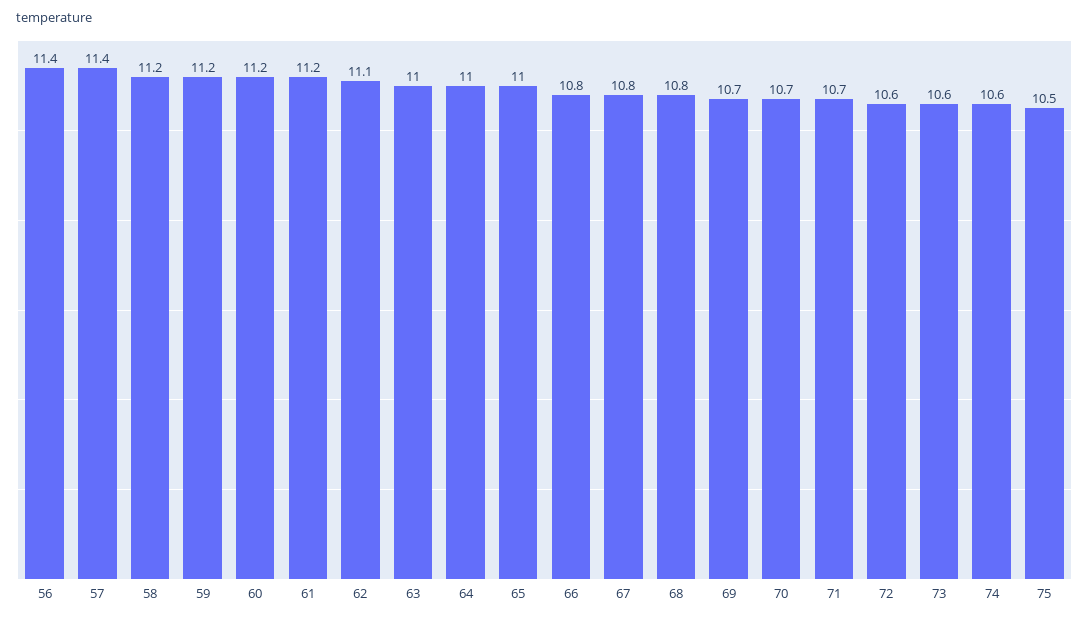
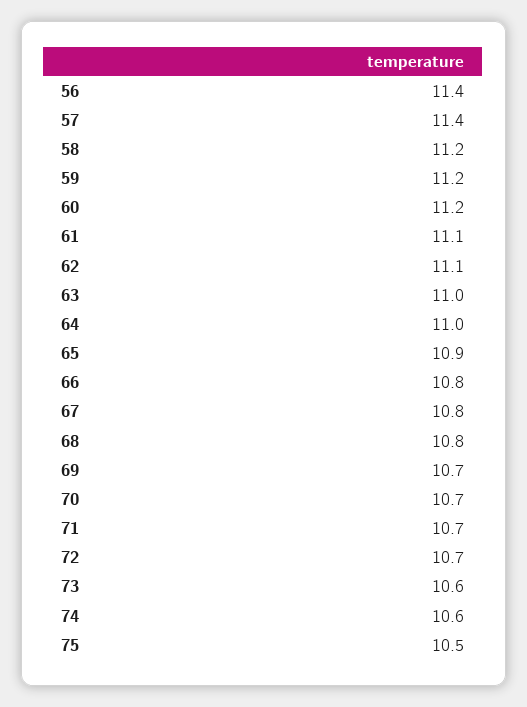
  {
    "56": 11.4,
    "57": 11.4,
    "58": 11.2,
    "59": 11.2,
    "60": 11.2,
-   "61": 11.2,
+   "61": 11.1,
    "62": 11.1,
    "63": 11,
    "64": 11,
-   "65": 11,
+   "65": 10.9,
    "66": 10.8,
    "67": 10.8,
    "68": 10.8,
    "69": 10.7,
    "70": 10.7,
    "71": 10.7,
-   "72": 10.6,
+   "72": 10.7,
    "73": 10.6,
    "74": 10.6,
    "75": 10.5
  }

